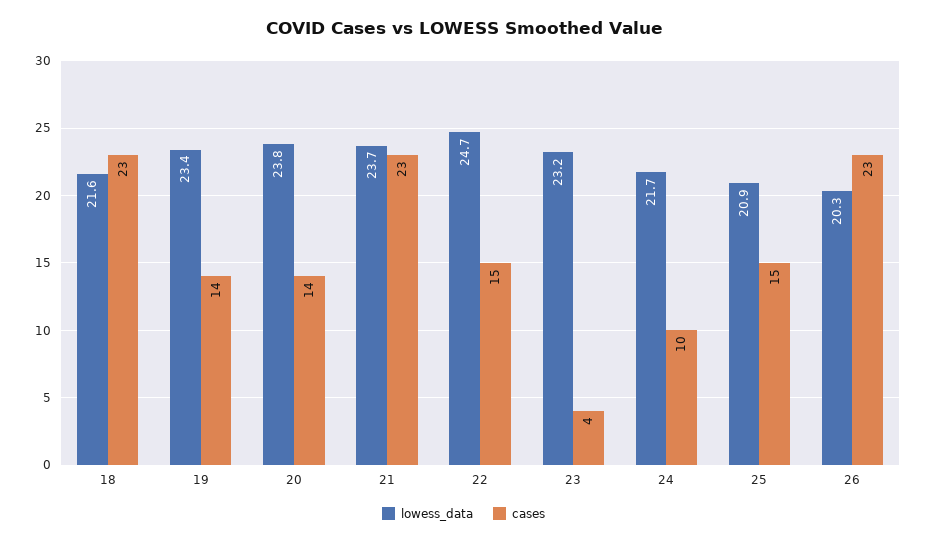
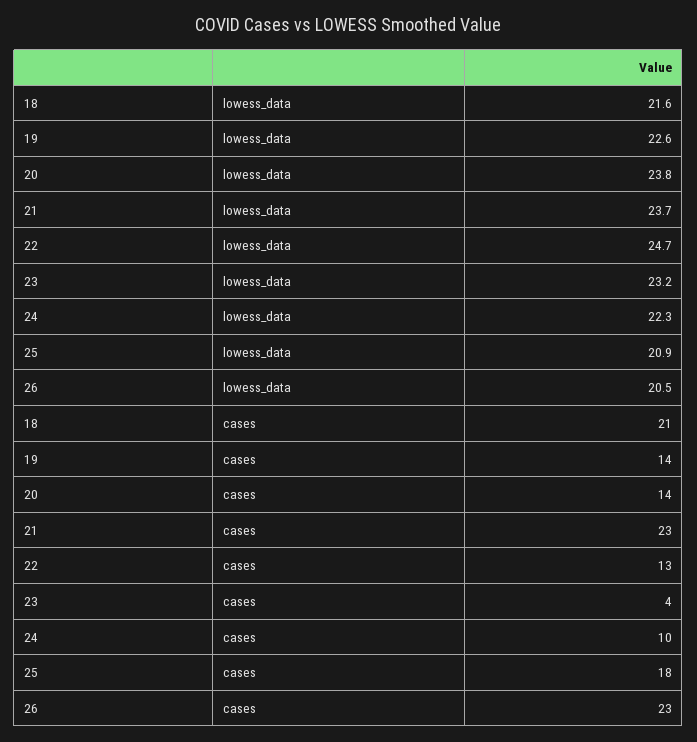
  {
    "lowess_data": {
      "18": 21.6,
-     "19": 23.4,
+     "19": 22.6,
      "20": 23.8,
      "21": 23.7,
      "22": 24.7,
      "23": 23.2,
-     "24": 21.7,
+     "24": 22.3,
      "25": 20.9,
-     "26": 20.3
+     "26": 20.5
    },
    "cases": {
-     "18": 23,
+     "18": 21,
      "19": 14,
      "20": 14,
      "21": 23,
-     "22": 15,
+     "22": 13,
      "23": 4,
      "24": 10,
-     "25": 15,
+     "25": 18,
      "26": 23
    }
  }

